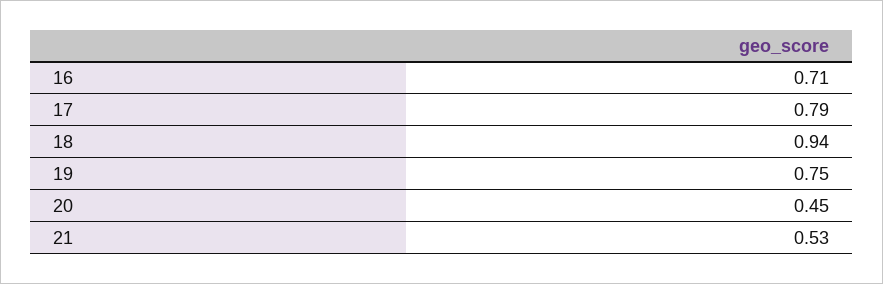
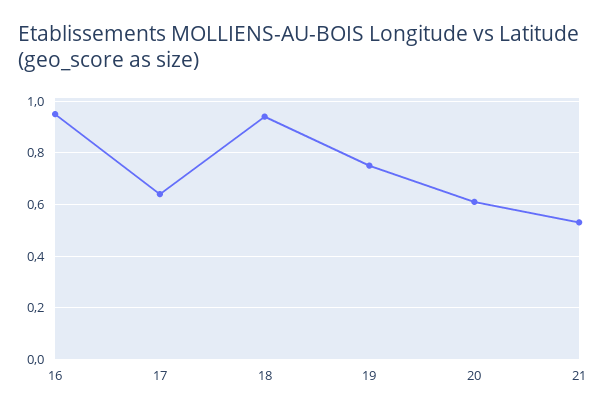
  {
-   "16": 0.71,
+   "16": 0.95,
-   "17": 0.79,
+   "17": 0.65,
    "18": 0.94,
    "19": 0.75,
-   "20": 0.45,
+   "20": 0.6,
    "21": 0.53
  }

